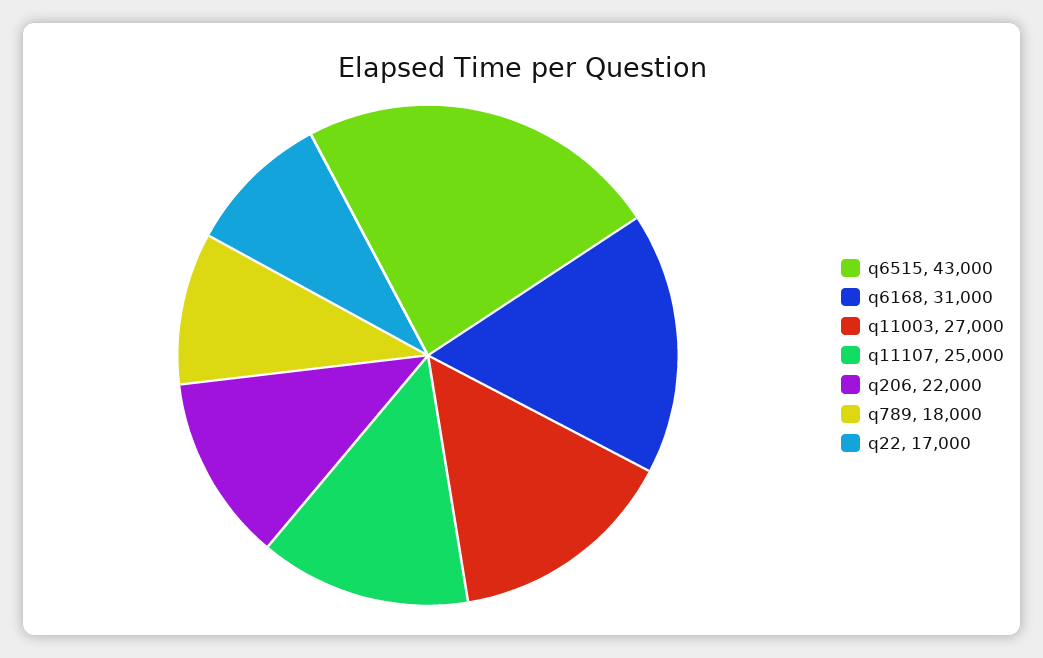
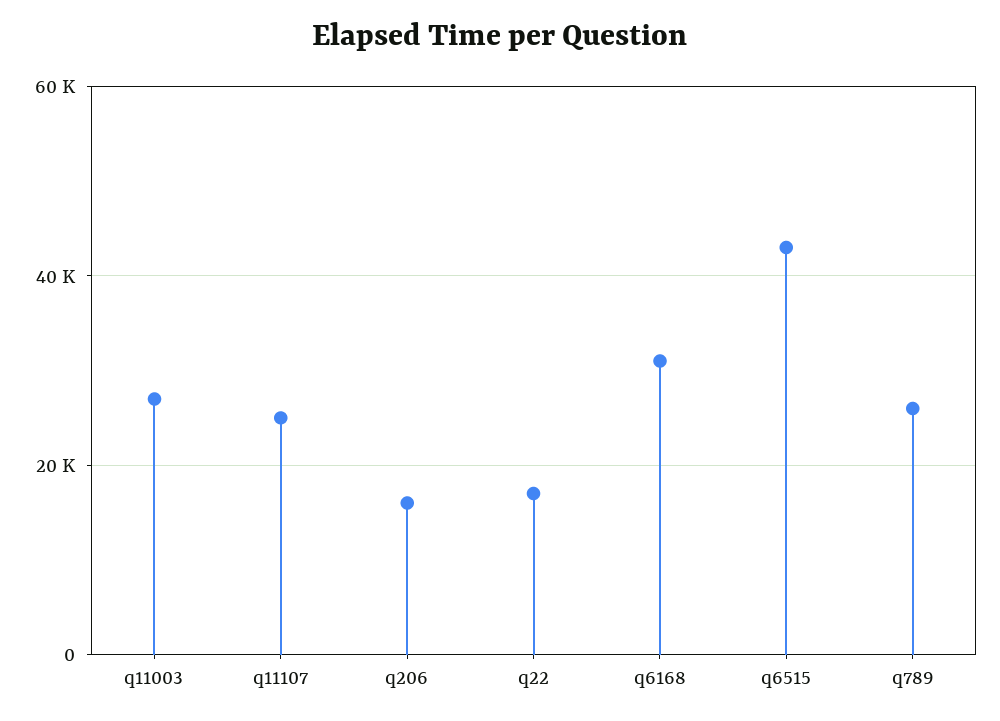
  {
    "q6515": 43000,
    "q6168": 31000,
    "q11003": 27000,
    "q11107": 25000,
-   "q206": 22000,
+   "q206": 16000,
-   "q789": 18000,
+   "q789": 26000,
    "q22": 17000
  }

